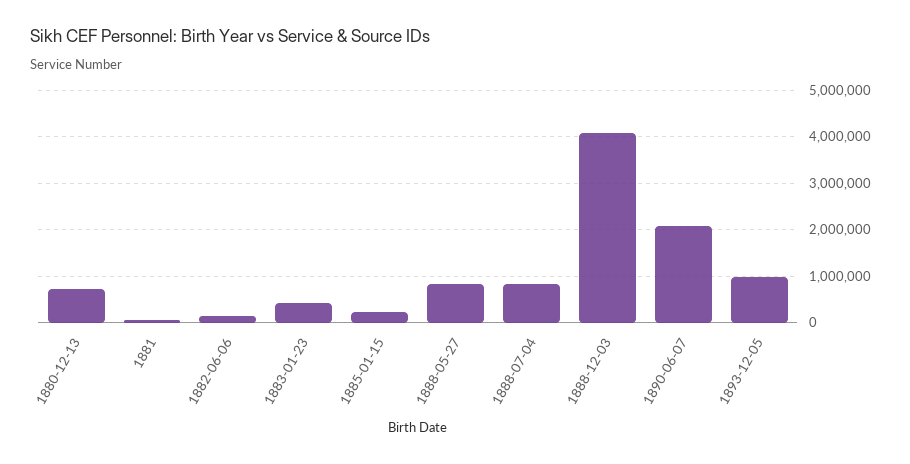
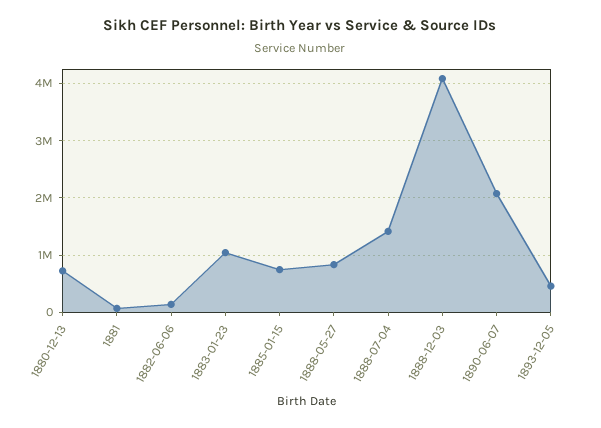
  {
    "1880-12-13": 800000,
    "1881": 0,
    "1882-06-06": 200000,
-   "1883-01-23": 400000,
+   "1883-01-23": 1000000,
-   "1885-01-15": 200000,
+   "1885-01-15": 800000,
    "1888-05-27": 800000,
-   "1888-07-04": 800000,
+   "1888-07-04": 1400000,
    "1888-12-03": 4000000,
    "1890-06-07": 2000000,
-   "1893-12-05": 1000000
+   "1893-12-05": 400000
  }

